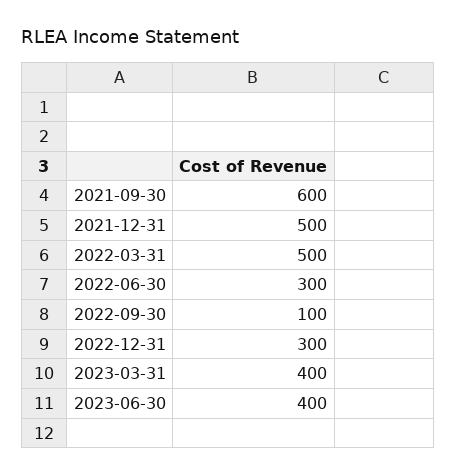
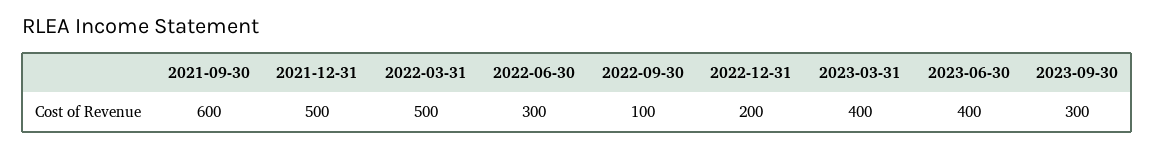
  {
    "2021-09-30": 600,
    "2021-12-31": 500,
    "2022-03-31": 500,
    "2022-06-30": 300,
    "2022-09-30": 100,
-   "2022-12-31": 300,
+   "2022-12-31": 200,
    "2023-03-31": 400,
-   "2023-06-30": 400
+   "2023-06-30": 400,
+   "2023-09-30": 300
  }

